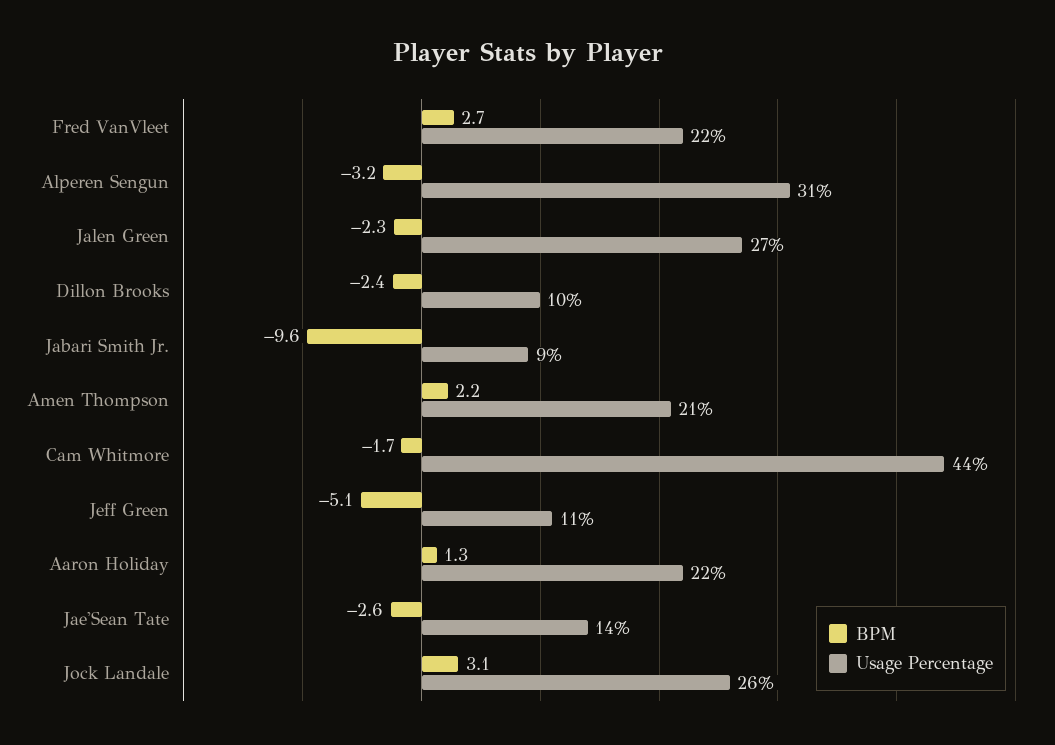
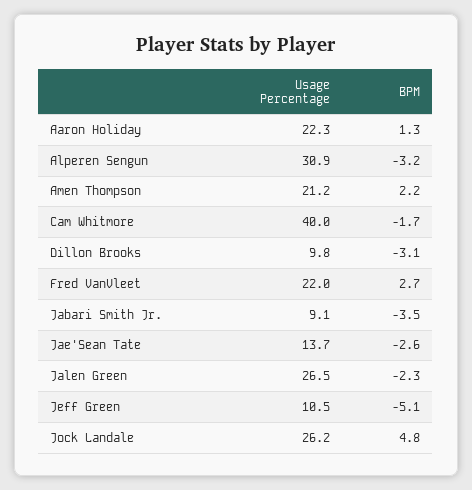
  {
    "BPM": {
      "Fred VanVleet": 2.7,
      "Alperen Sengun": -3.2,
      "Jalen Green": -2.3,
-     "Dillon Brooks": -2.4,
+     "Dillon Brooks": -3.1,
-     "Jabari Smith Jr.": -9.6,
+     "Jabari Smith Jr.": -3.5,
      "Amen Thompson": 2.2,
      "Cam Whitmore": -1.7,
      "Jeff Green": -5.1,
      "Aaron Holiday": 1.3,
      "Jae'Sean Tate": -2.6,
-     "Jock Landale": 3.1
+     "Jock Landale": 4.8
    },
    "Usage Percentage": {
      "Fred VanVleet": 22,
      "Alperen Sengun": 30.9,
      "Jalen Green": 26.5,
      "Dillon Brooks": 9.8,
      "Jabari Smith Jr.": 9.1,
      "Amen Thompson": 21.2,
-     "Cam Whitmore": 44,
+     "Cam Whitmore": 40,
      "Jeff Green": 10.5,
      "Aaron Holiday": 22.3,
      "Jae'Sean Tate": 13.7,
      "Jock Landale": 26.2
    }
  }

